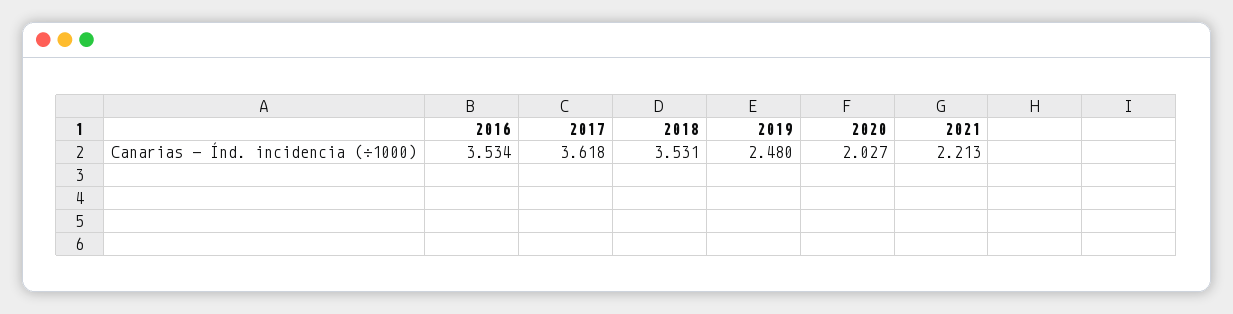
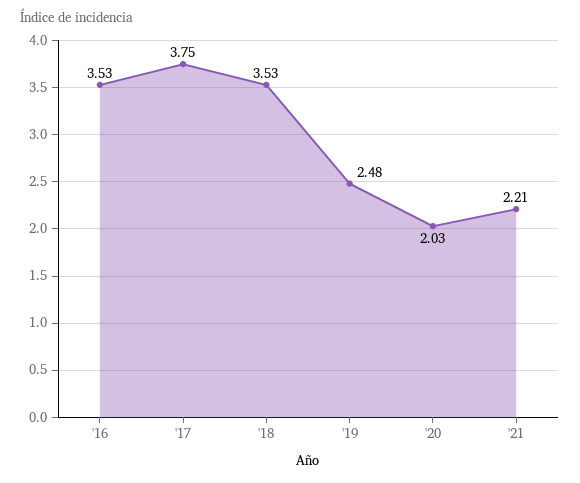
  {
    "2016": 3.534,
-   "2017": 3.618,
+   "2017": 3.75,
    "2018": 3.531,
    "2019": 2.48,
    "2020": 2.027,
    "2021": 2.213
  }

